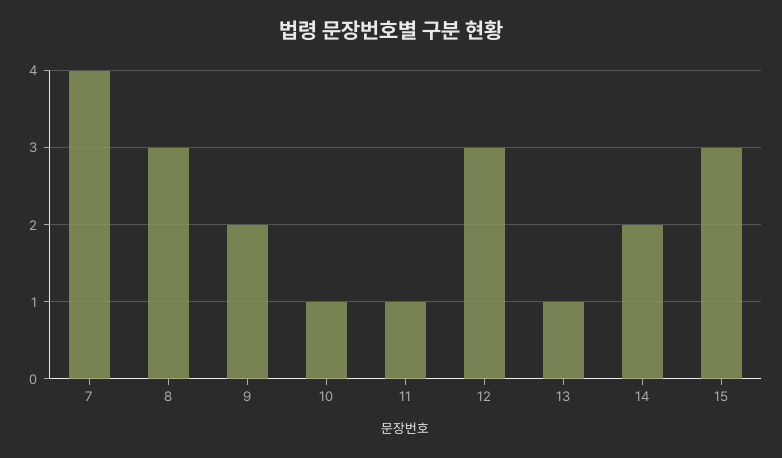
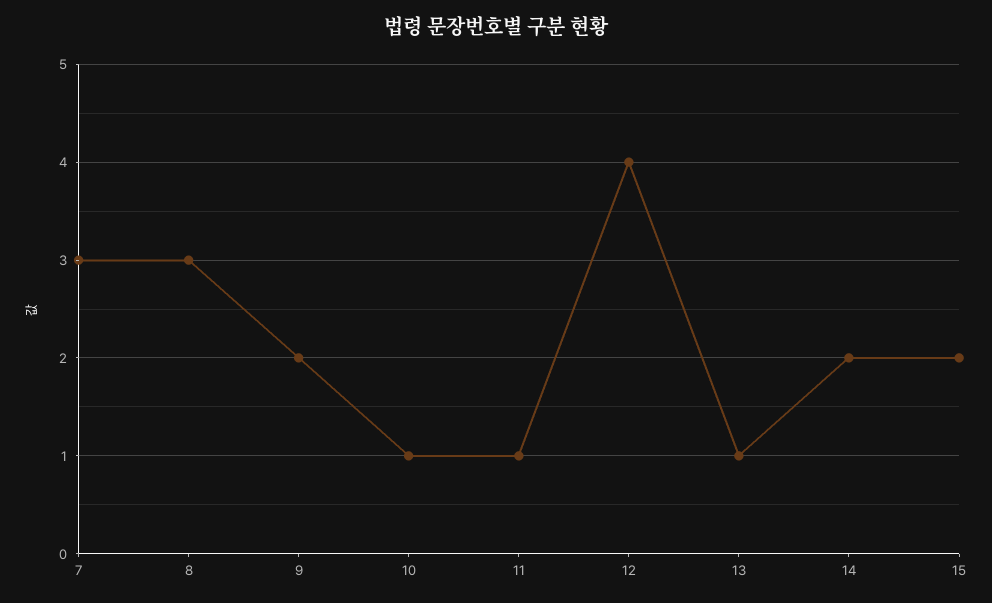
  {
-   "7": 4,
+   "7": 3,
    "8": 3,
    "9": 2,
    "10": 1,
    "11": 1,
-   "12": 3,
+   "12": 4,
    "13": 1,
    "14": 2,
-   "15": 3
+   "15": 2
  }

